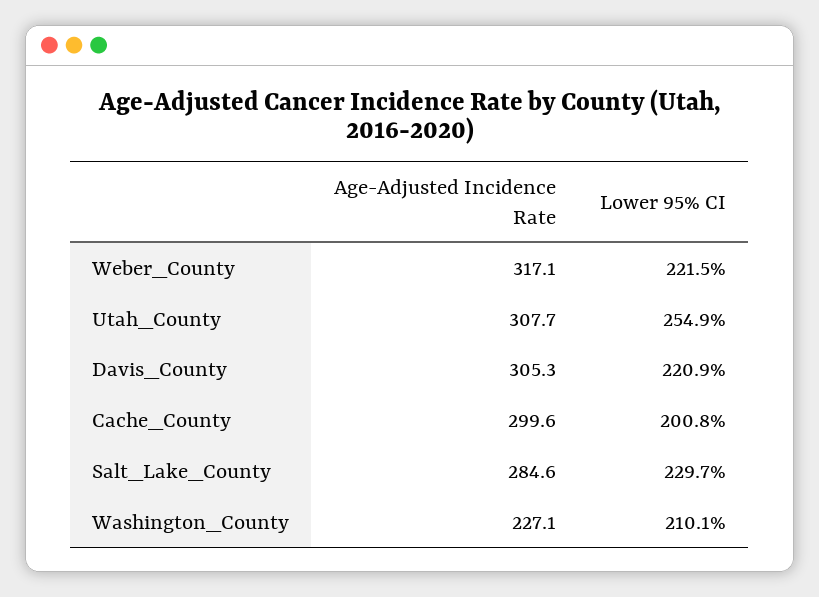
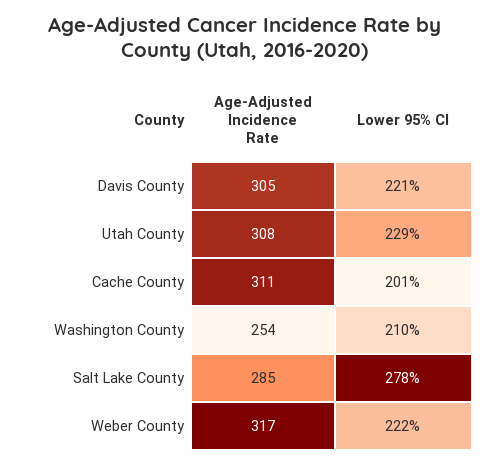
  {
    "Age-Adjusted Incidence Rate": {
      "Weber_County": 317.1,
      "Utah_County": 307.7,
      "Davis_County": 305.3,
-     "Cache_County": 299.6,
+     "Cache_County": 311,
      "Salt_Lake_County": 284.6,
-     "Washington_County": 227.1
+     "Washington_County": 254
    },
    "Lower 95% CI": {
      "Weber_County": 221.5,
-     "Utah_County": 254.9,
+     "Utah_County": 229,
      "Davis_County": 220.9,
      "Cache_County": 200.8,
-     "Salt_Lake_County": 229.7,
+     "Salt_Lake_County": 278,
      "Washington_County": 210.1
    }
  }

